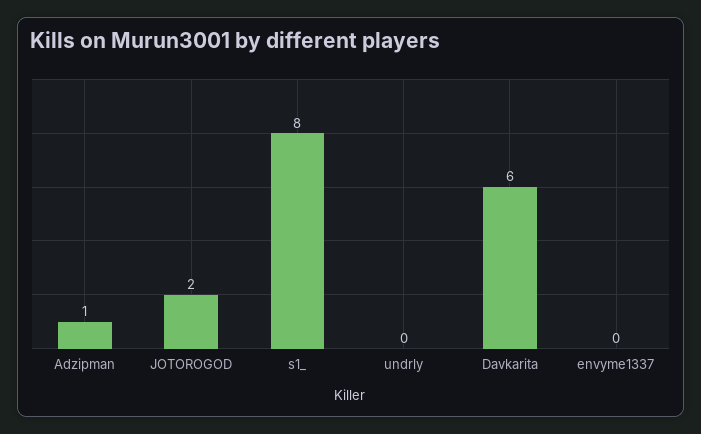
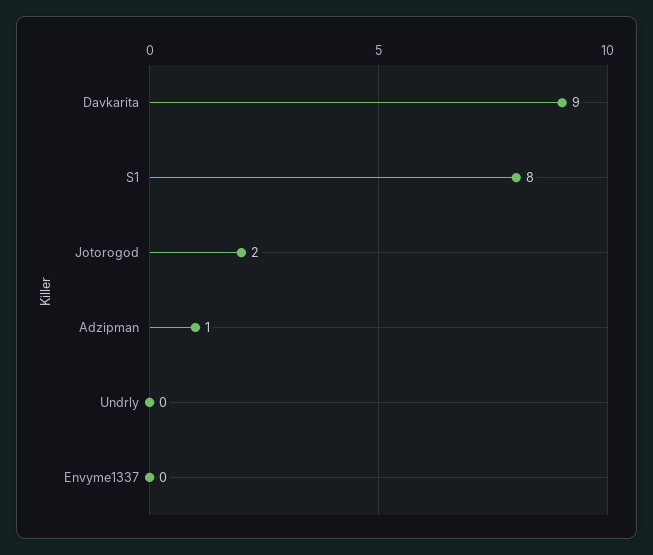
  {
    "Adzipman": 1,
    "JOTOROGOD": 2,
    "s1_": 8,
    "undrly": 0,
-   "Davkarita": 6,
+   "Davkarita": 9,
    "envyme1337": 0
  }

